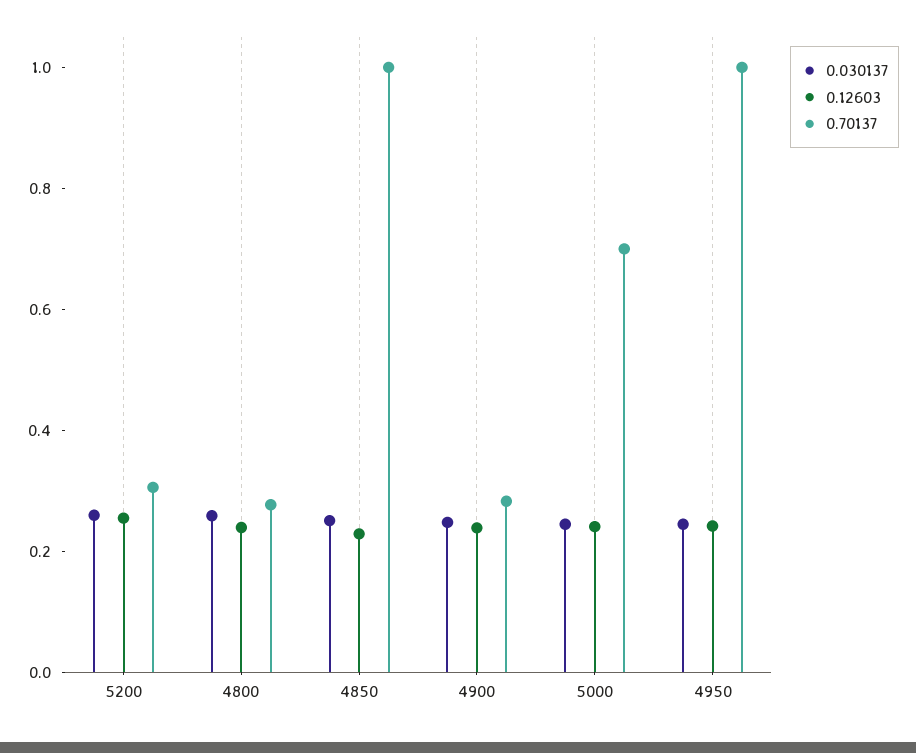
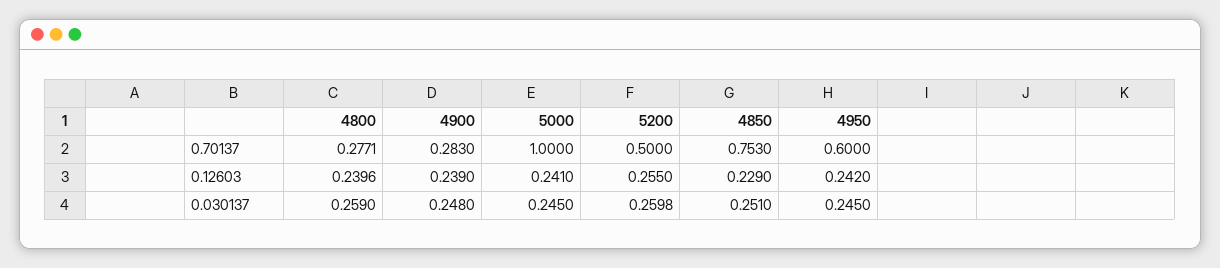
  {
    "0.030137": {
      "5200": 0.2598,
      "4800": 0.259,
      "4850": 0.251,
      "4900": 0.248,
      "5000": 0.245,
      "4950": 0.245
    },
    "0.12603": {
      "5200": 0.255,
      "4800": 0.2396,
      "4850": 0.229,
      "4900": 0.239,
      "5000": 0.241,
      "4950": 0.242
    },
    "0.70137": {
-     "5200": 0.3,
+     "5200": 0.5,
      "4800": 0.2771,
-     "4850": 1,
+     "4850": 0.753,
      "4900": 0.283,
-     "5000": 0.7,
+     "5000": 1,
-     "4950": 1
+     "4950": 0.6
    }
  }

